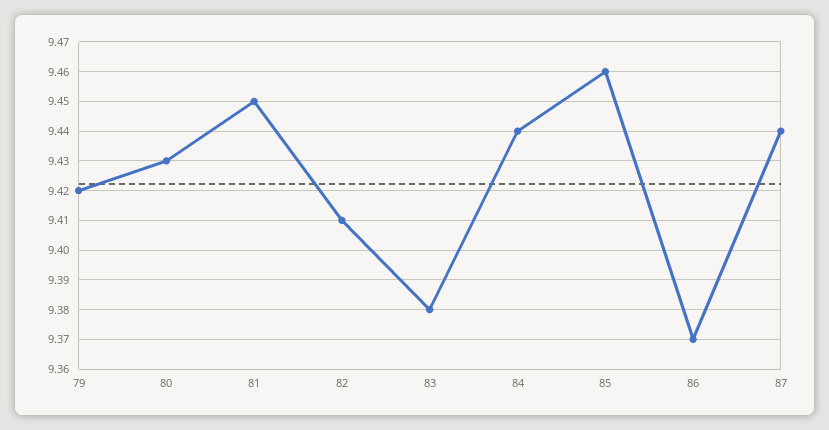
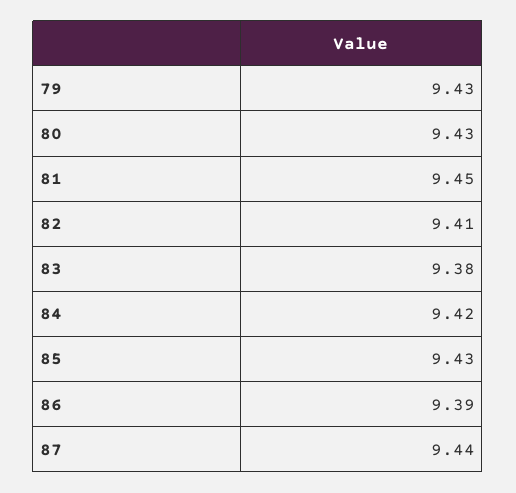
  {
-   "79": 9.42,
+   "79": 9.43,
    "80": 9.43,
    "81": 9.45,
    "82": 9.41,
    "83": 9.38,
-   "84": 9.44,
+   "84": 9.42,
-   "85": 9.46,
+   "85": 9.43,
-   "86": 9.37,
+   "86": 9.39,
    "87": 9.44
  }

